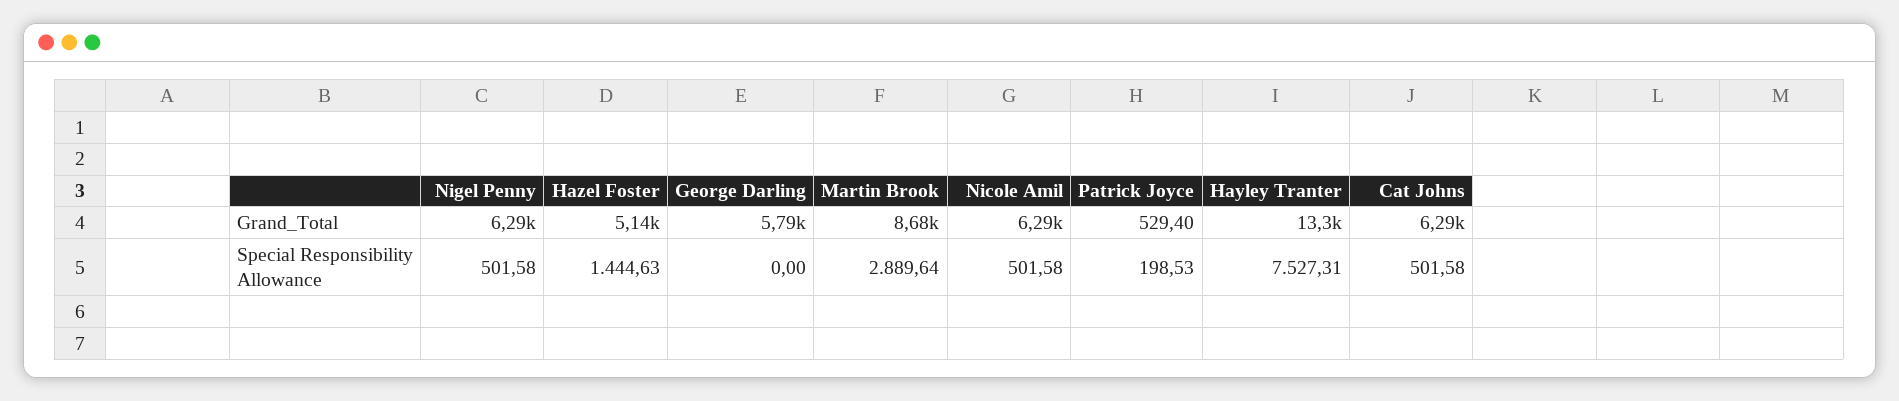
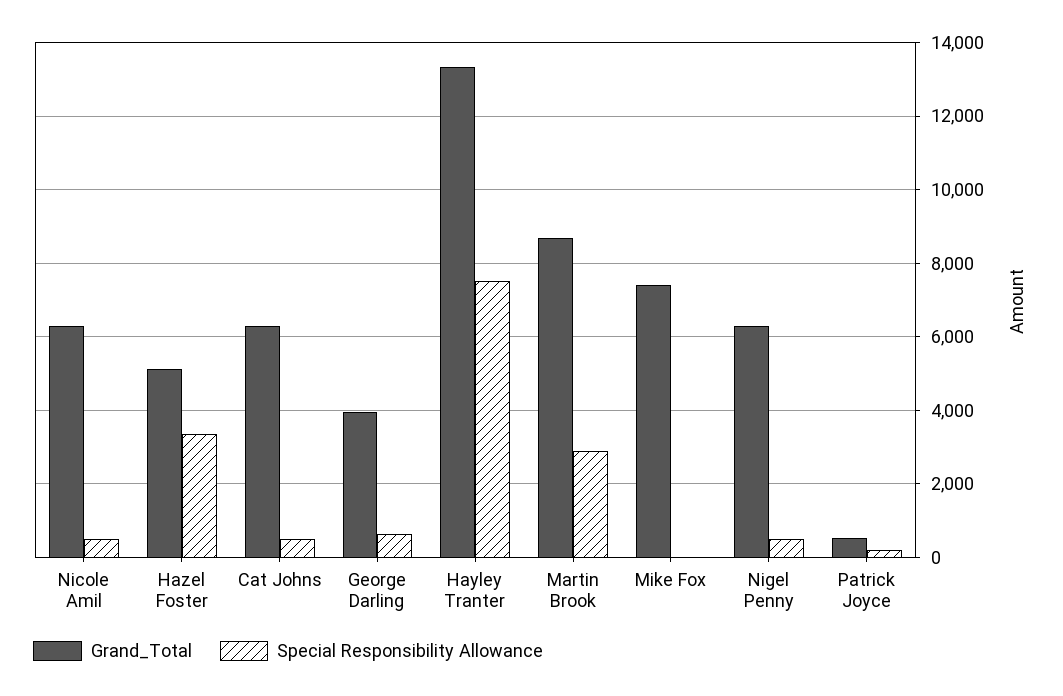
  {
    "Grand_Total": {
      "Nigel Penny": 6290,
      "Hazel Foster": 5140,
-     "George Darling": 5790,
+     "George Darling": 4000,
      "Martin Brook": 8680,
      "Nicole Amil": 6290,
      "Patrick Joyce": 529.4,
      "Hayley Tranter": 13300,
-     "Cat Johns": 6290
+     "Cat Johns": 6290,
+     "Mike Fox": 7400
    },
    "Special Responsibility Allowance": {
      "Nigel Penny": 501.58,
-     "Hazel Foster": 1444.63,
+     "Hazel Foster": 3400,
-     "George Darling": 0,
+     "George Darling": 600,
      "Martin Brook": 2889.64,
      "Nicole Amil": 501.58,
      "Patrick Joyce": 198.53,
      "Hayley Tranter": 7527.31,
-     "Cat Johns": 501.58
+     "Cat Johns": 501.58,
+     "Mike Fox": 0
    }
  }

